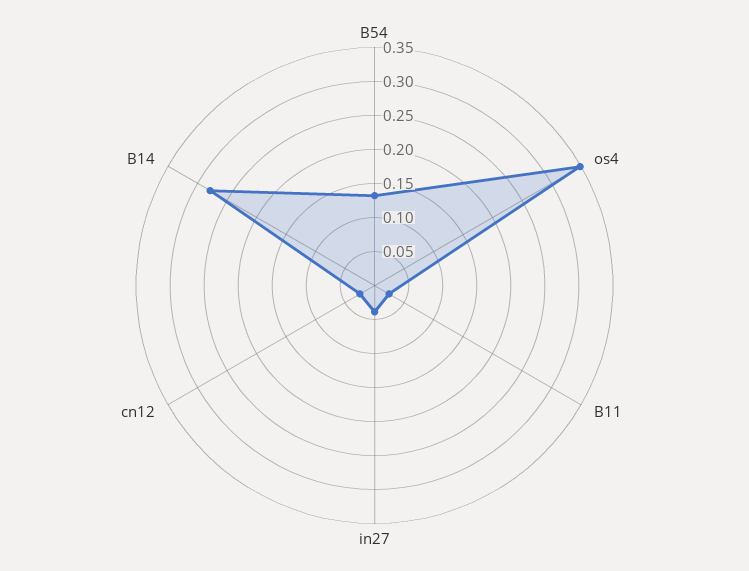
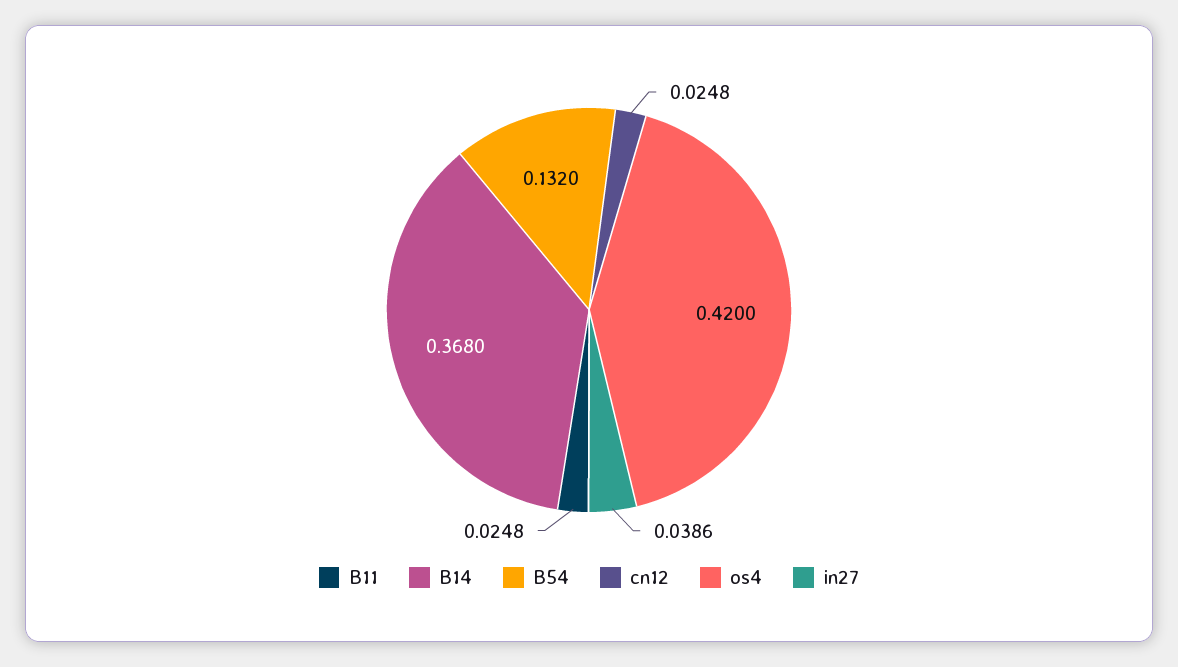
  {
    "B54": 0.132,
-   "os4": 0.35,
+   "os4": 0.42,
    "B11": 0.0248,
    "in27": 0.0386,
    "cn12": 0.0248,
-   "B14": 0.275
+   "B14": 0.368
  }

